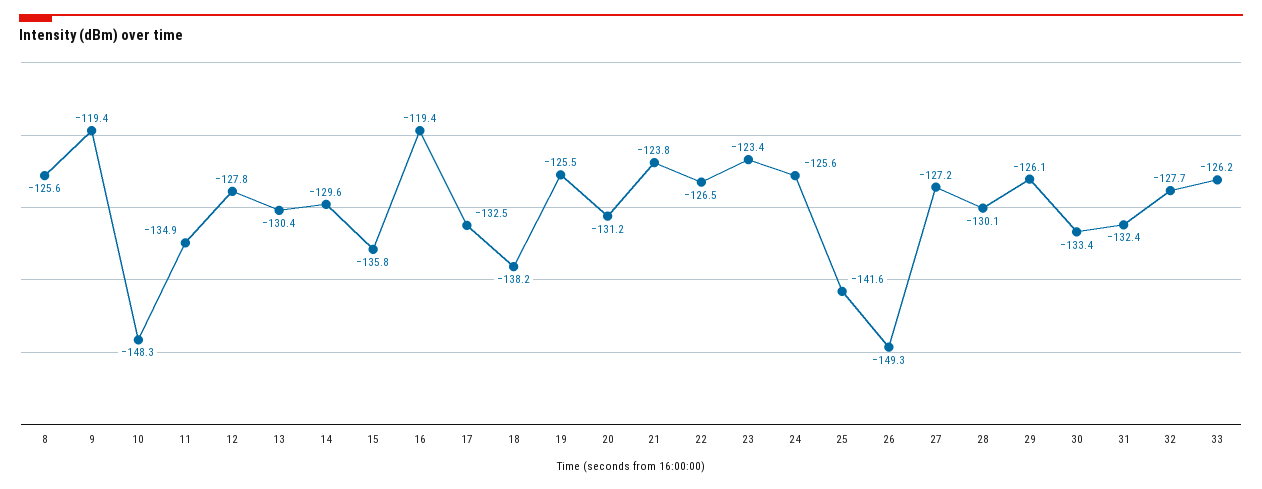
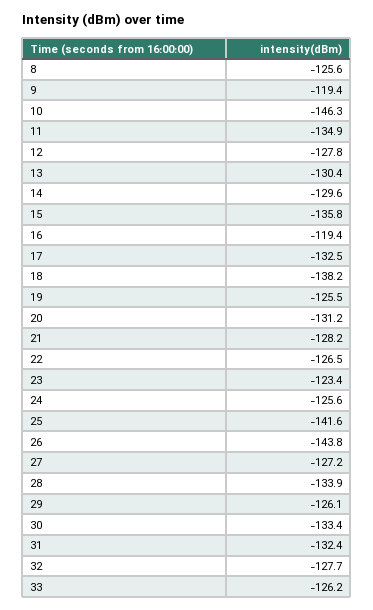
  {
    "8": -125.6,
    "9": -119.4,
-   "10": -148.3,
+   "10": -146.3,
    "11": -134.9,
    "12": -127.8,
    "13": -130.4,
    "14": -129.6,
    "15": -135.8,
    "16": -119.4,
    "17": -132.5,
    "18": -138.2,
    "19": -125.5,
    "20": -131.2,
-   "21": -123.8,
+   "21": -128.2,
    "22": -126.5,
    "23": -123.4,
    "24": -125.6,
    "25": -141.6,
-   "26": -149.3,
+   "26": -143.8,
    "27": -127.2,
-   "28": -130.1,
+   "28": -133.9,
    "29": -126.1,
    "30": -133.4,
    "31": -132.4,
    "32": -127.7,
    "33": -126.2
  }

